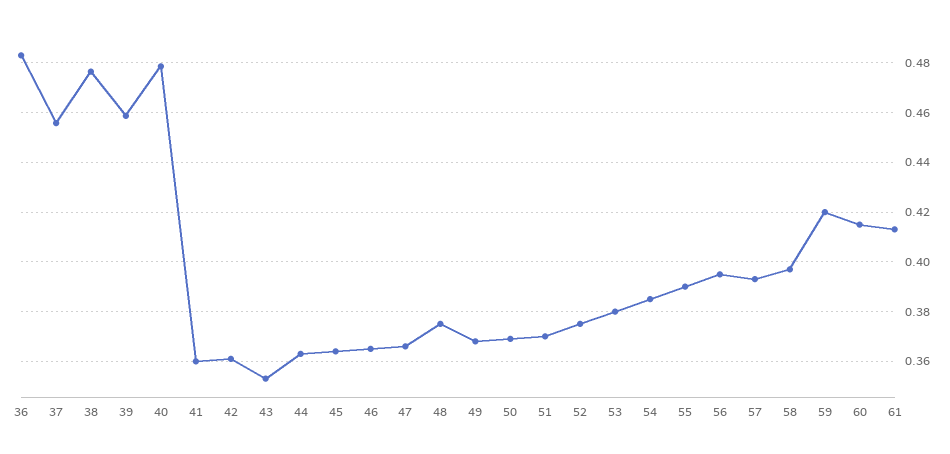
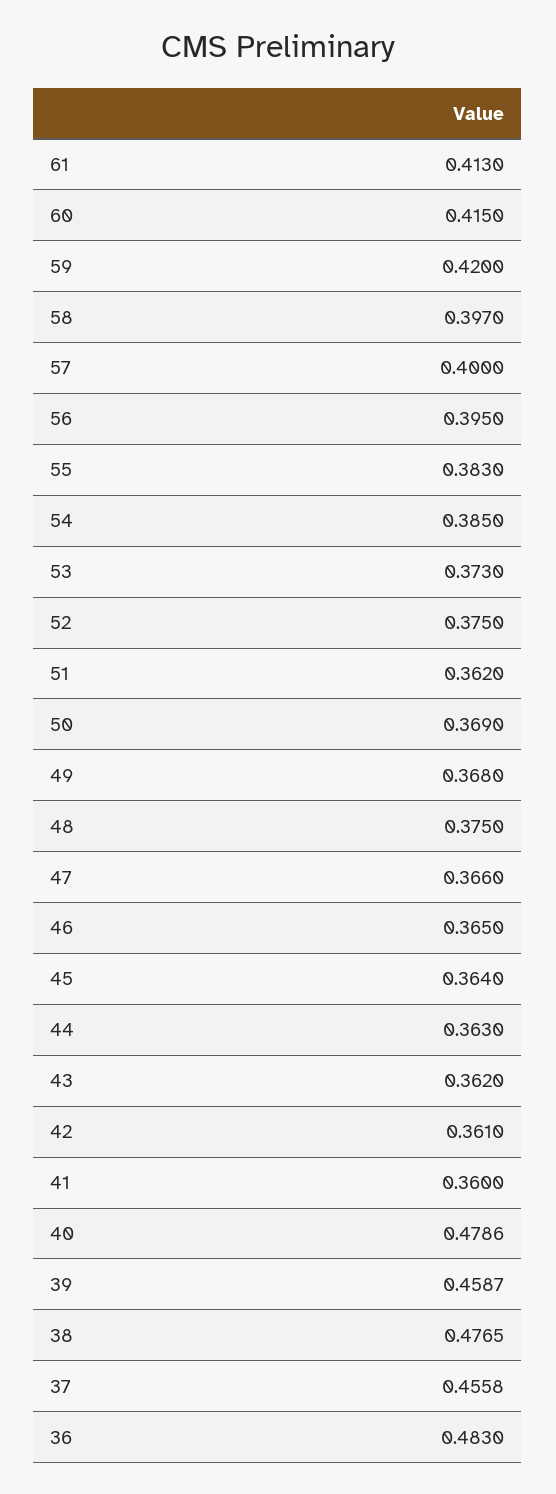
  {
    "36": 0.483,
    "37": 0.4558,
    "38": 0.4765,
    "39": 0.4587,
    "40": 0.4786,
    "41": 0.36,
    "42": 0.361,
-   "43": 0.3525,
+   "43": 0.362,
    "44": 0.363,
    "45": 0.364,
    "46": 0.365,
    "47": 0.366,
    "48": 0.375,
    "49": 0.368,
    "50": 0.369,
-   "51": 0.37,
+   "51": 0.362,
    "52": 0.375,
-   "53": 0.38,
+   "53": 0.373,
    "54": 0.385,
-   "55": 0.39,
+   "55": 0.383,
    "56": 0.395,
-   "57": 0.3925,
+   "57": 0.4,
    "58": 0.397,
    "59": 0.42,
    "60": 0.415,
    "61": 0.413
  }

